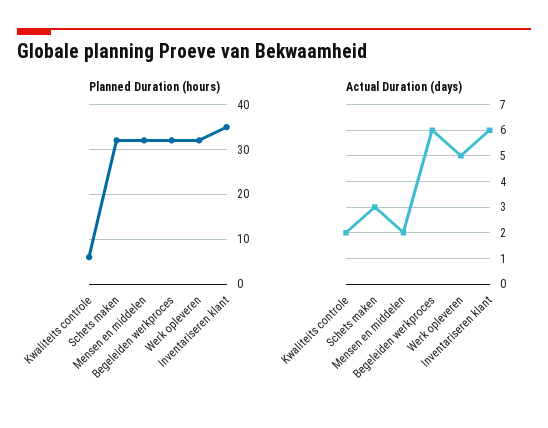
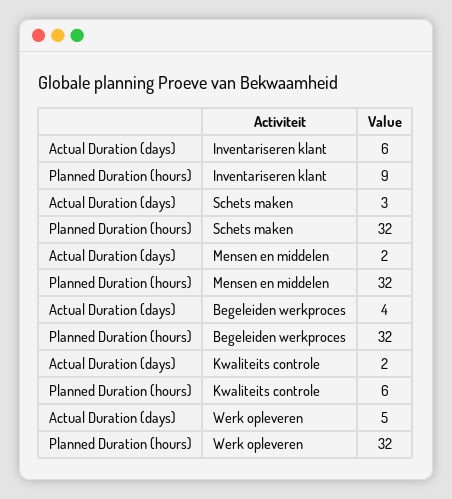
  {
    "Planned Duration (hours)": {
      "Kwaliteits controle": 6,
      "Schets maken": 32,
      "Mensen en middelen": 32,
      "Begeleiden werkproces": 32,
      "Werk opleveren": 32,
-     "Inventariseren klant": 35
+     "Inventariseren klant": 9
    },
    "Actual Duration (days)": {
      "Kwaliteits controle": 2,
      "Schets maken": 3,
      "Mensen en middelen": 2,
-     "Begeleiden werkproces": 6,
+     "Begeleiden werkproces": 4,
      "Werk opleveren": 5,
      "Inventariseren klant": 6
    }
  }

